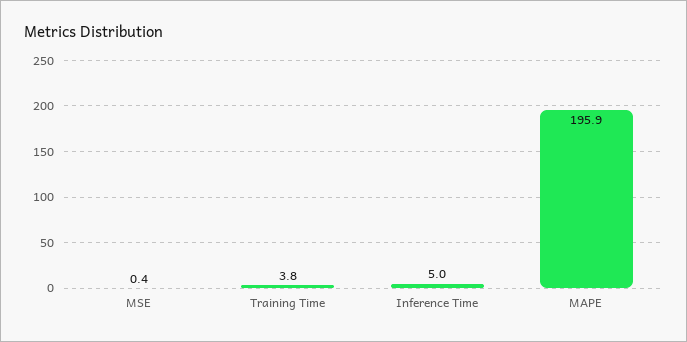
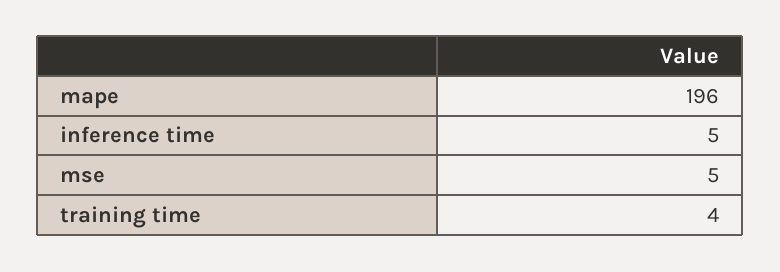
  {
-   "MSE": 0.4,
+   "MSE": 5,
    "Training Time": 3.8,
    "Inference Time": 5,
    "MAPE": 195.9
  }

